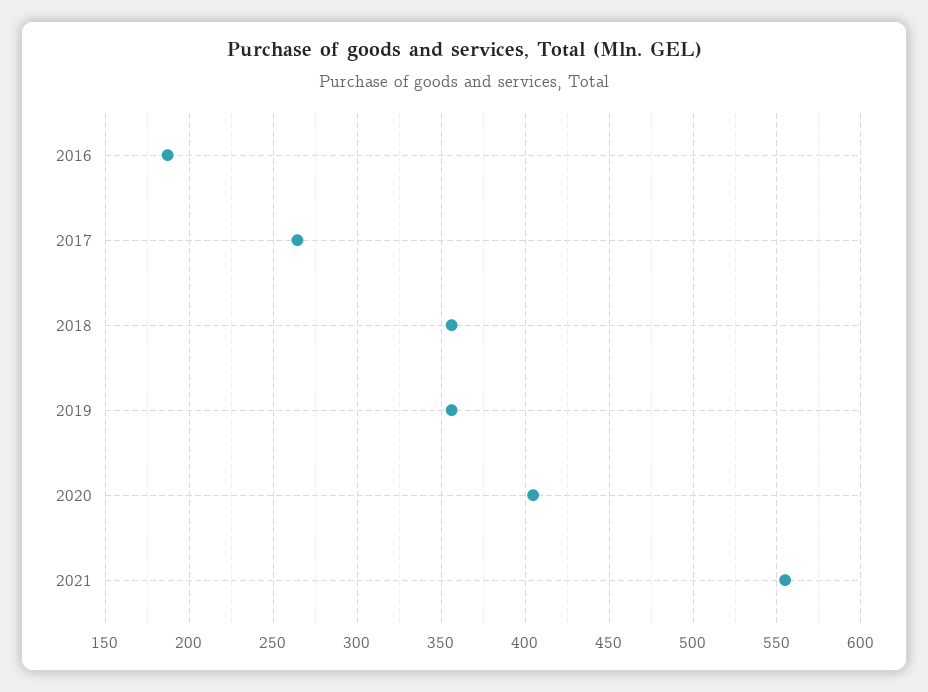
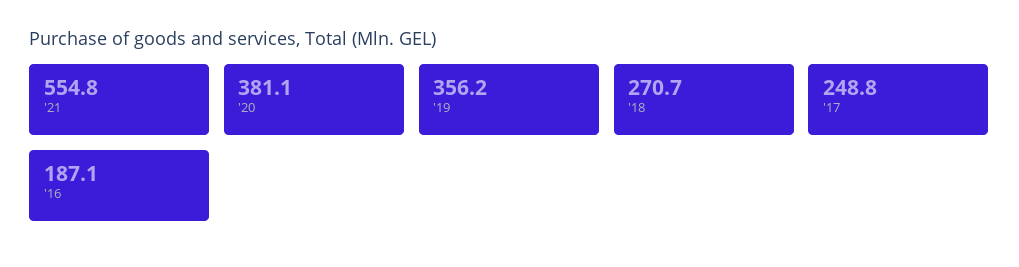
  {
    "2016": 187.1,
-   "2017": 265,
+   "2017": 248.8,
-   "2018": 355,
+   "2018": 270.7,
    "2019": 356.2,
-   "2020": 405,
+   "2020": 381.1,
    "2021": 554.8
  }

